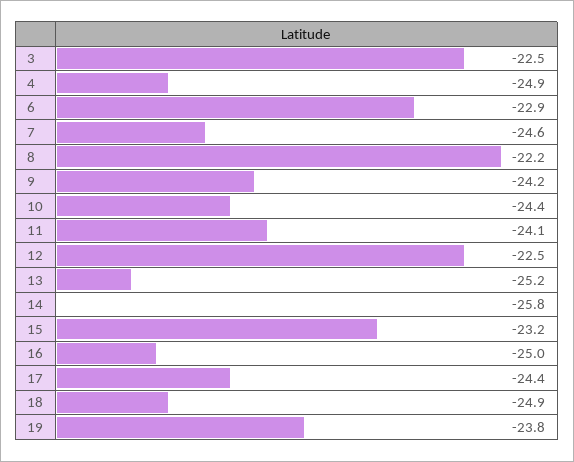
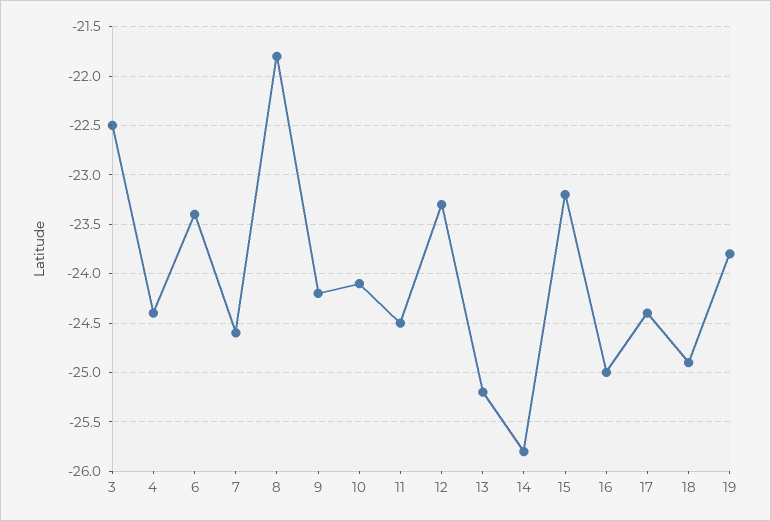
  {
    "3": -22.5,
-   "4": -24.9,
+   "4": -24.4,
-   "6": -22.9,
+   "6": -23.4,
    "7": -24.6,
-   "8": -22.2,
+   "8": -21.8,
    "9": -24.2,
-   "10": -24.4,
+   "10": -24.1,
-   "11": -24.1,
+   "11": -24.5,
-   "12": -22.5,
+   "12": -23.3,
    "13": -25.2,
    "14": -25.8,
    "15": -23.2,
    "16": -25,
    "17": -24.4,
    "18": -24.9,
    "19": -23.8
  }

